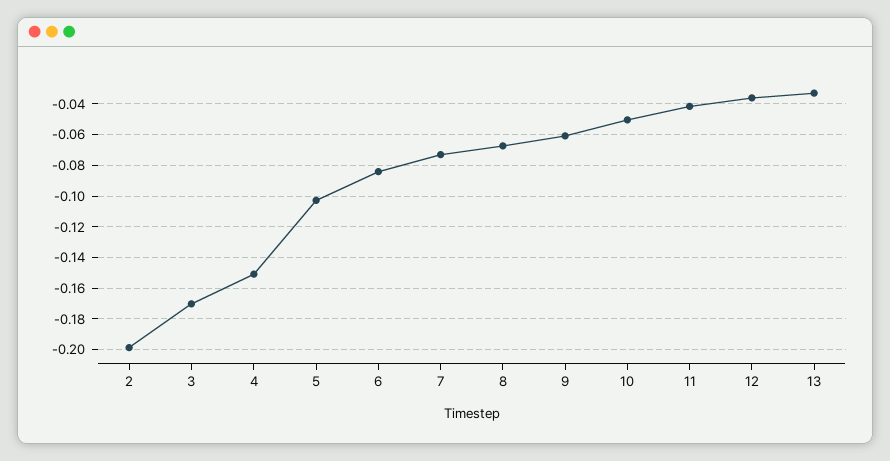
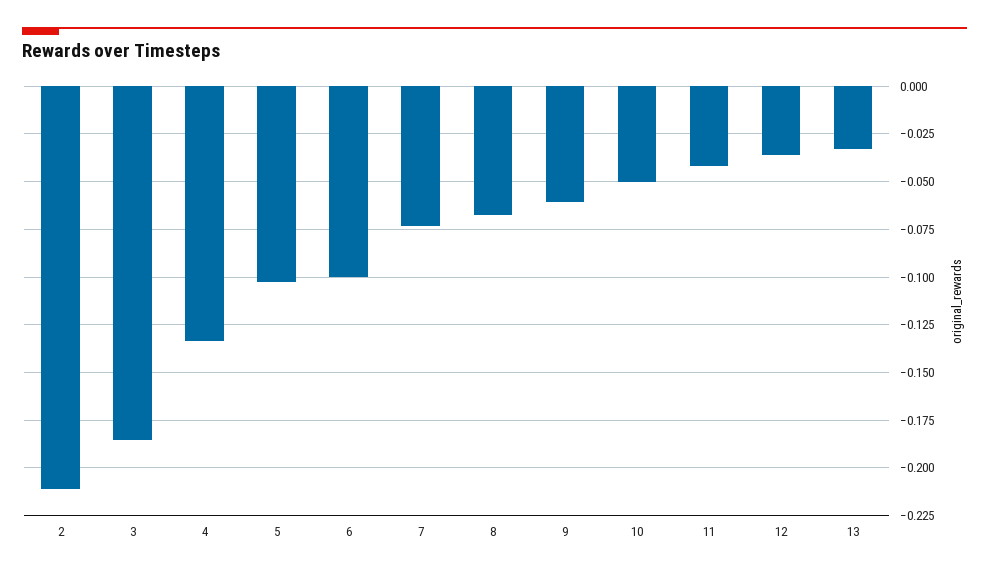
  {
-   "2": -0.2,
+   "2": -0.21,
-   "3": -0.17,
+   "3": -0.185,
-   "4": -0.15,
+   "4": -0.135,
    "5": -0.105,
-   "6": -0.085,
+   "6": -0.1,
    "7": -0.075,
    "8": -0.065,
    "9": -0.06,
    "10": -0.05,
    "11": -0.04,
    "12": -0.035,
    "13": -0.035
  }

